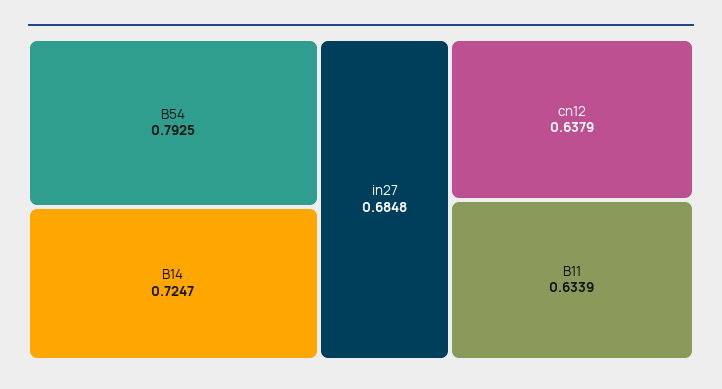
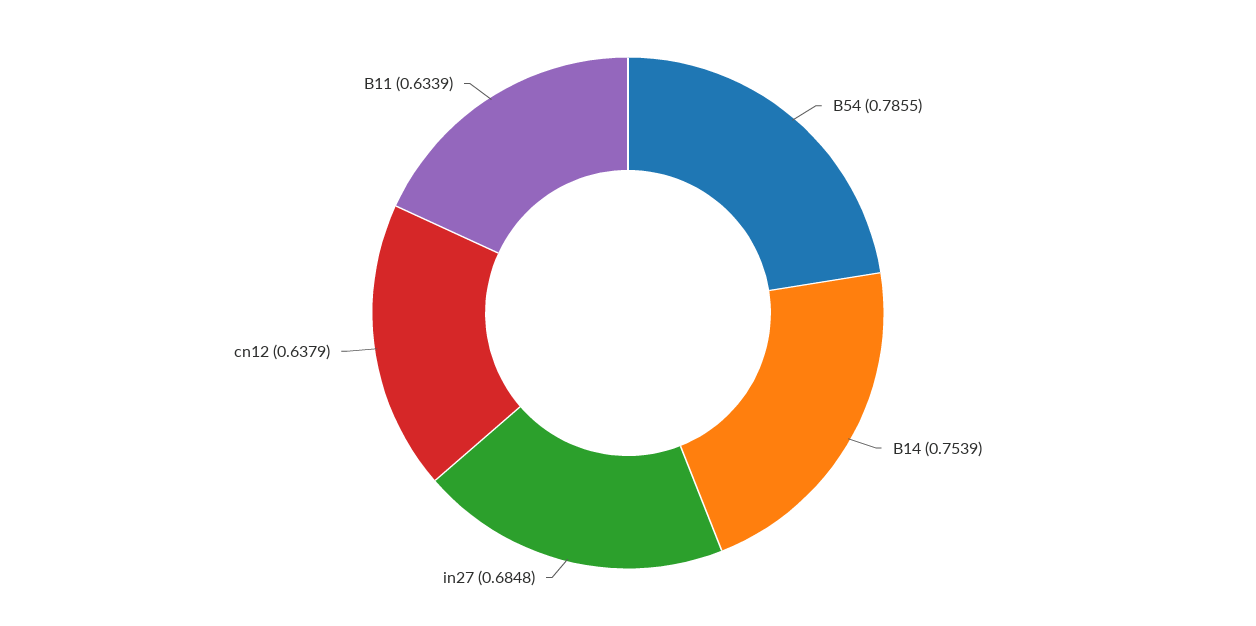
  {
-   "B54": 0.7925,
+   "B54": 0.7855,
-   "B14": 0.7247,
+   "B14": 0.7539,
    "in27": 0.6848,
    "cn12": 0.6379,
    "B11": 0.6339
  }

